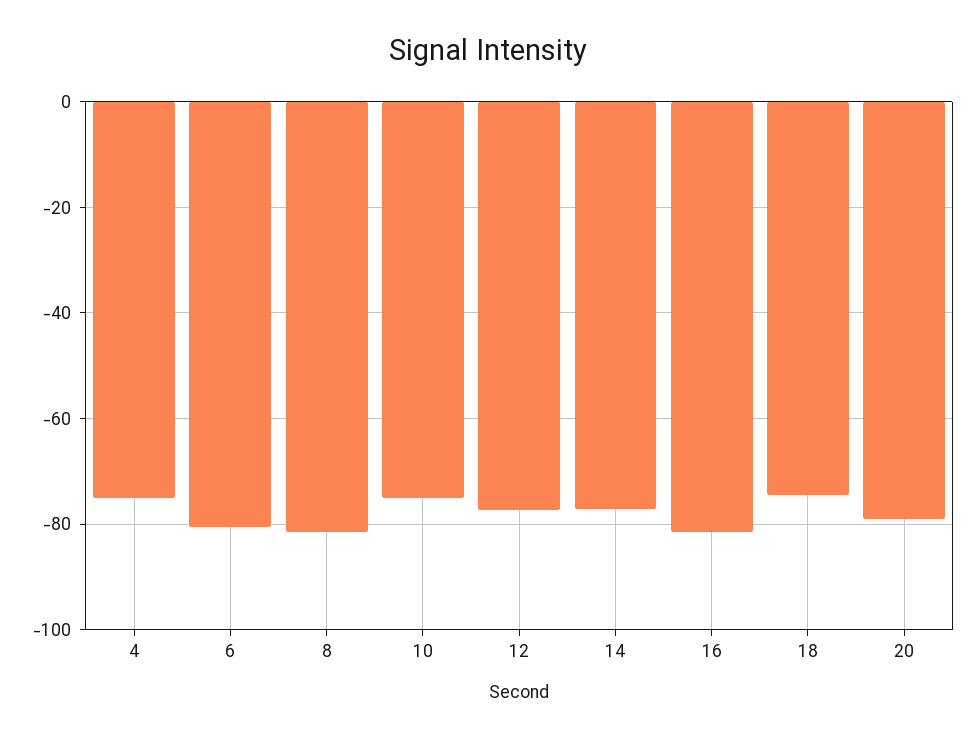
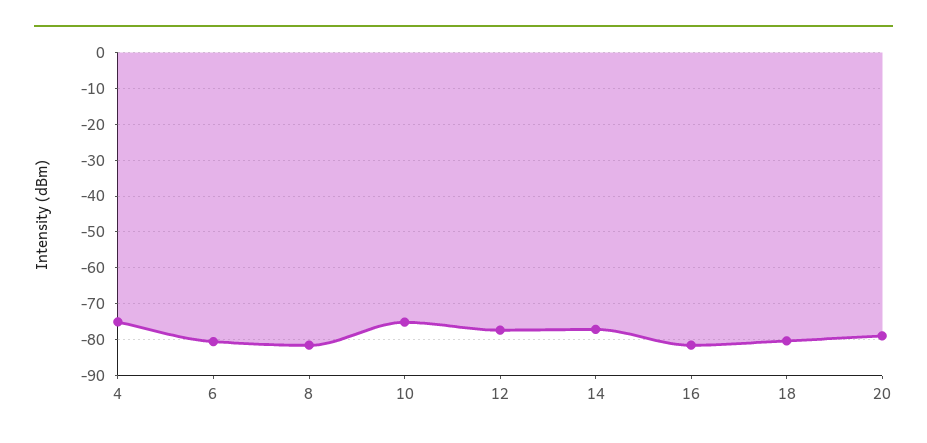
  {
    "4": -76,
    "6": -80,
    "8": -82,
    "10": -76,
    "12": -78,
    "14": -78,
    "16": -82,
-   "18": -74,
+   "18": -80,
    "20": -78
  }

